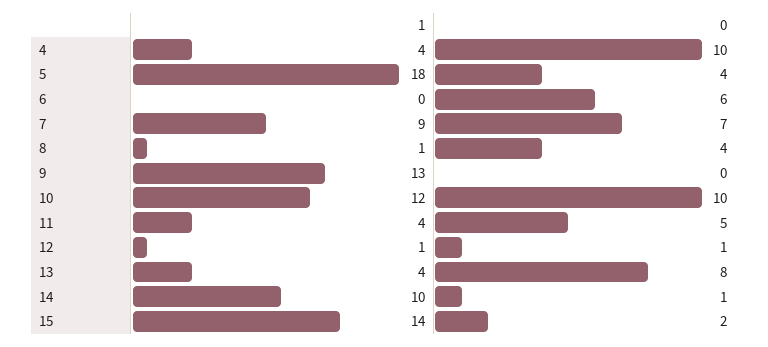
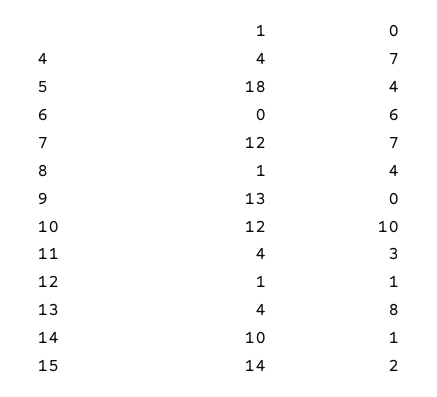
  {
    "1": {
      "4": 4,
      "5": 18,
      "6": 0,
-     "7": 9,
+     "7": 12,
      "8": 1,
      "9": 13,
      "10": 12,
      "11": 4,
      "12": 1,
      "13": 4,
      "14": 10,
      "15": 14
    },
    "0": {
-     "4": 10,
+     "4": 7,
      "5": 4,
      "6": 6,
      "7": 7,
      "8": 4,
      "9": 0,
      "10": 10,
-     "11": 5,
+     "11": 3,
      "12": 1,
      "13": 8,
      "14": 1,
      "15": 2
    }
  }

